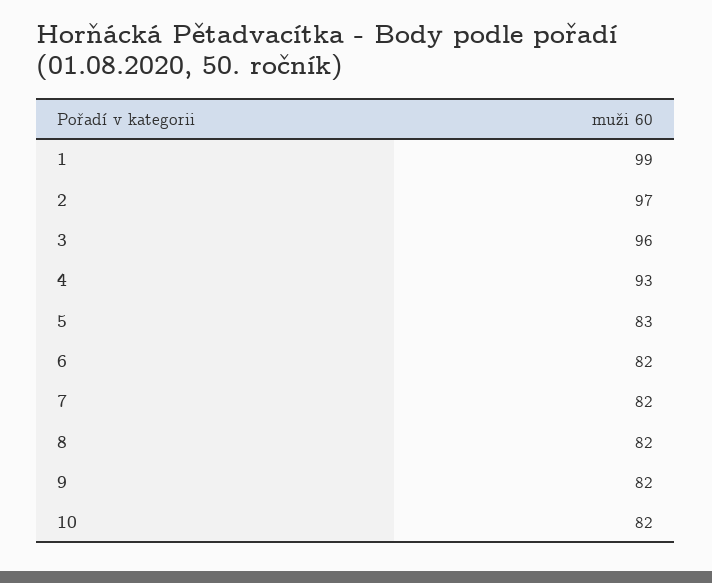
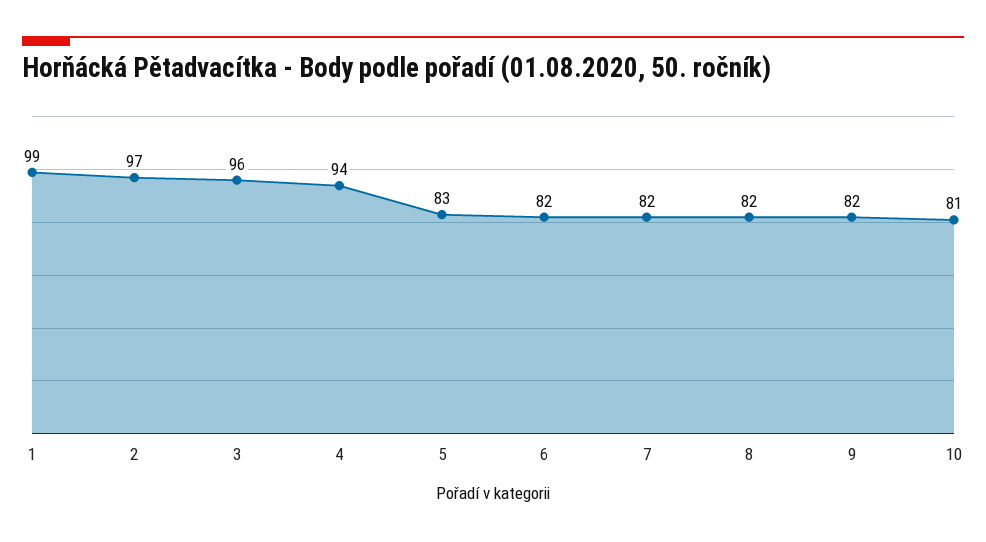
  {
    "1": 99,
    "2": 97,
    "3": 96,
-   "4": 93,
+   "4": 94,
    "5": 83,
    "6": 82,
    "7": 82,
    "8": 82,
    "9": 82,
-   "10": 82
+   "10": 81
  }

